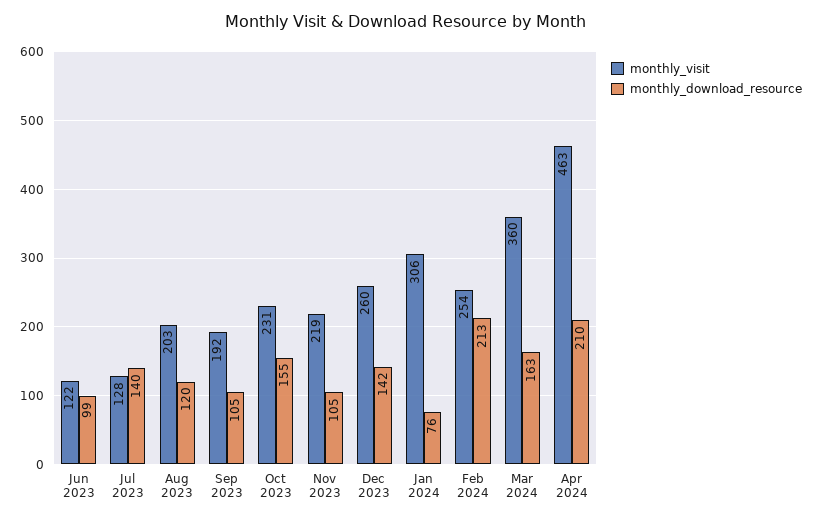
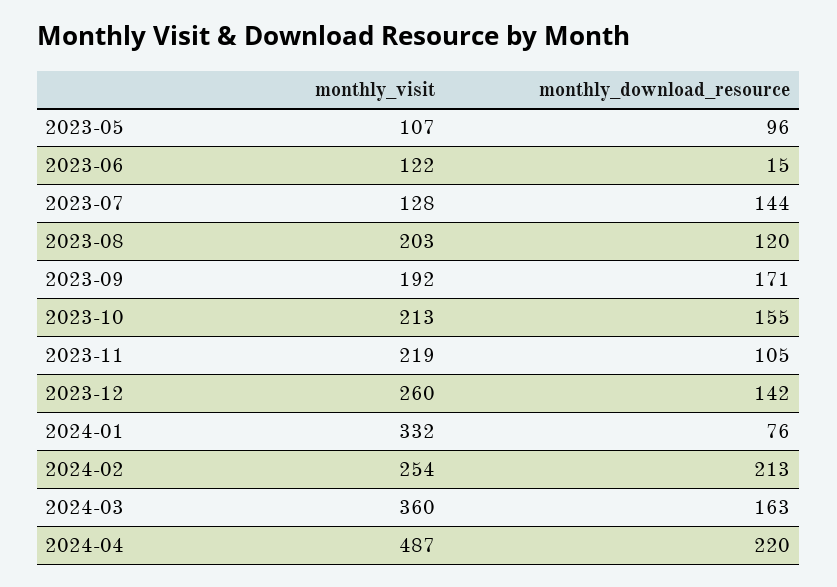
  {
    "monthly_visit": {
      "Jun 2023": 122,
      "Jul 2023": 128,
      "Aug 2023": 203,
      "Sep 2023": 192,
-     "Oct 2023": 231,
+     "Oct 2023": 213,
      "Nov 2023": 219,
      "Dec 2023": 260,
-     "Jan 2024": 306,
+     "Jan 2024": 332,
      "Feb 2024": 254,
      "Mar 2024": 360,
-     "Apr 2024": 463
+     "Apr 2024": 487,
+     "2023-05": 107
    },
    "monthly_download_resource": {
-     "Jun 2023": 99,
+     "Jun 2023": 15,
-     "Jul 2023": 140,
+     "Jul 2023": 144,
      "Aug 2023": 120,
-     "Sep 2023": 105,
+     "Sep 2023": 171,
      "Oct 2023": 155,
      "Nov 2023": 105,
      "Dec 2023": 142,
      "Jan 2024": 76,
      "Feb 2024": 213,
      "Mar 2024": 163,
-     "Apr 2024": 210
+     "Apr 2024": 220,
+     "2023-05": 96
    }
  }

